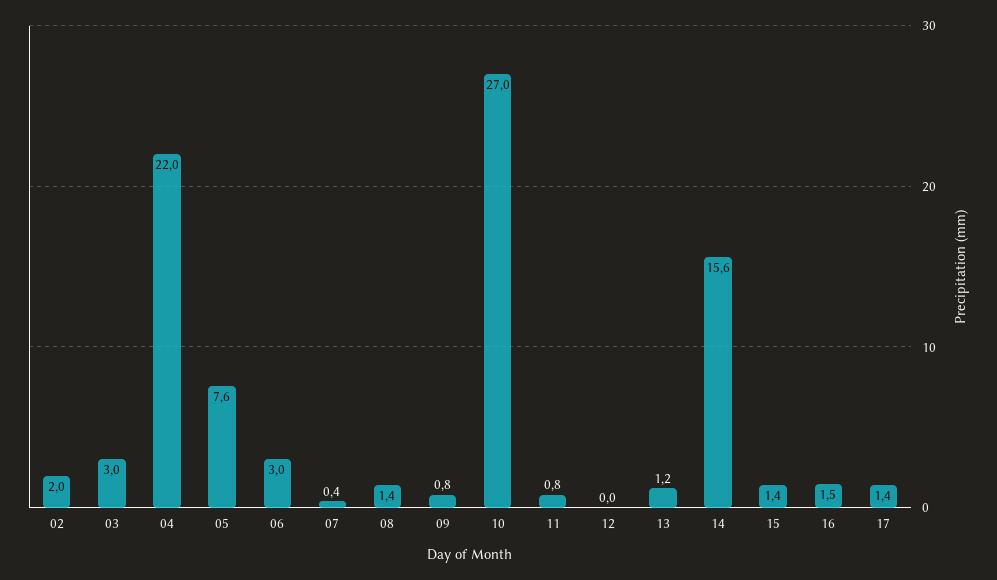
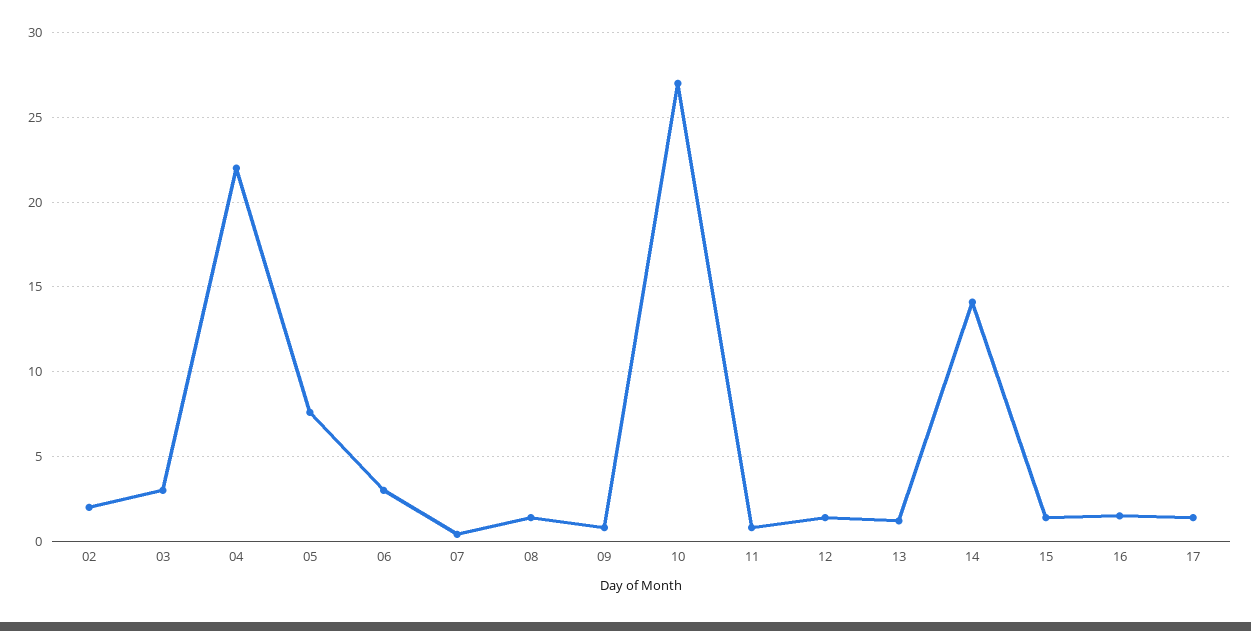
  {
    "02": 2,
    "03": 3,
    "04": 22,
    "05": 7.6,
    "06": 3,
    "07": 0.4,
    "08": 1.4,
    "09": 0.8,
    "10": 27,
    "11": 0.8,
-   "12": 0,
+   "12": 1.5,
    "13": 1.2,
-   "14": 15.6,
+   "14": 14,
    "15": 1.4,
    "16": 1.5,
    "17": 1.4
  }

